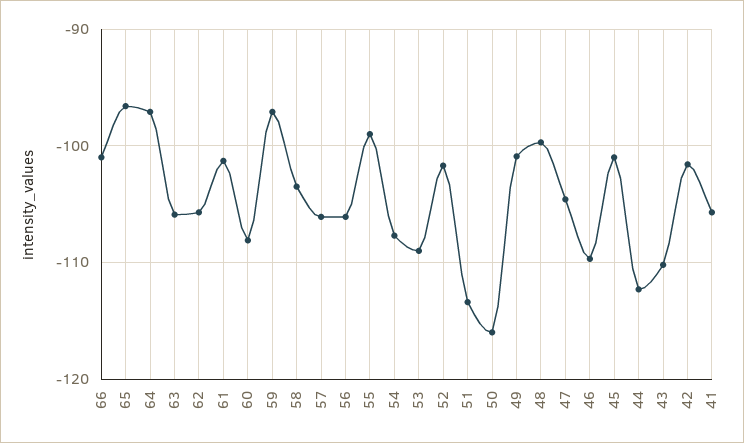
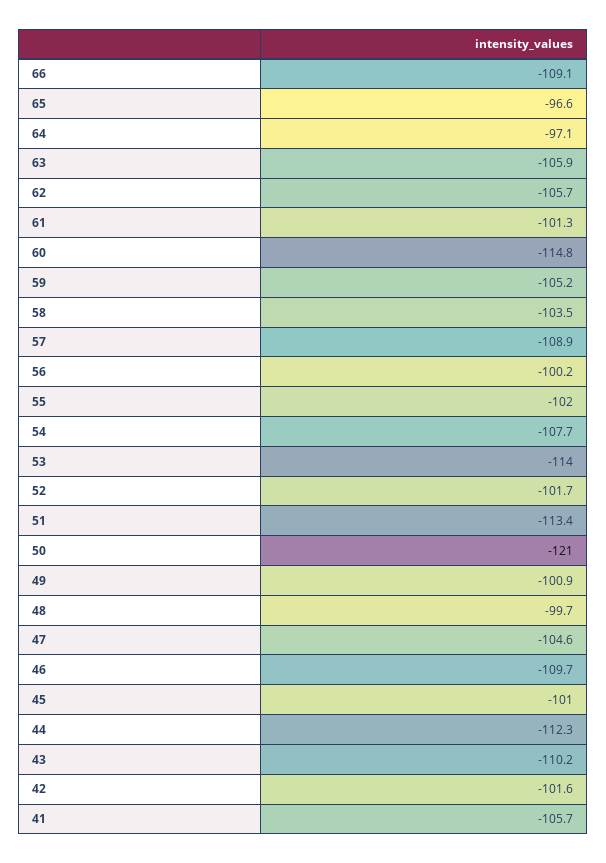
  {
-   "66": -101,
+   "66": -109.1,
    "65": -96.6,
    "64": -97.1,
    "63": -105.9,
    "62": -105.7,
    "61": -101.3,
-   "60": -108,
+   "60": -114.8,
-   "59": -97,
+   "59": -105.2,
    "58": -103.5,
-   "57": -106,
+   "57": -108.9,
-   "56": -106,
+   "56": -100.2,
-   "55": -99,
+   "55": -102,
    "54": -107.7,
-   "53": -109,
+   "53": -114,
    "52": -101.7,
    "51": -113.4,
-   "50": -116,
+   "50": -121,
    "49": -100.9,
    "48": -99.7,
    "47": -104.6,
    "46": -109.7,
    "45": -101,
    "44": -112.3,
    "43": -110.2,
    "42": -101.6,
    "41": -105.7
  }

